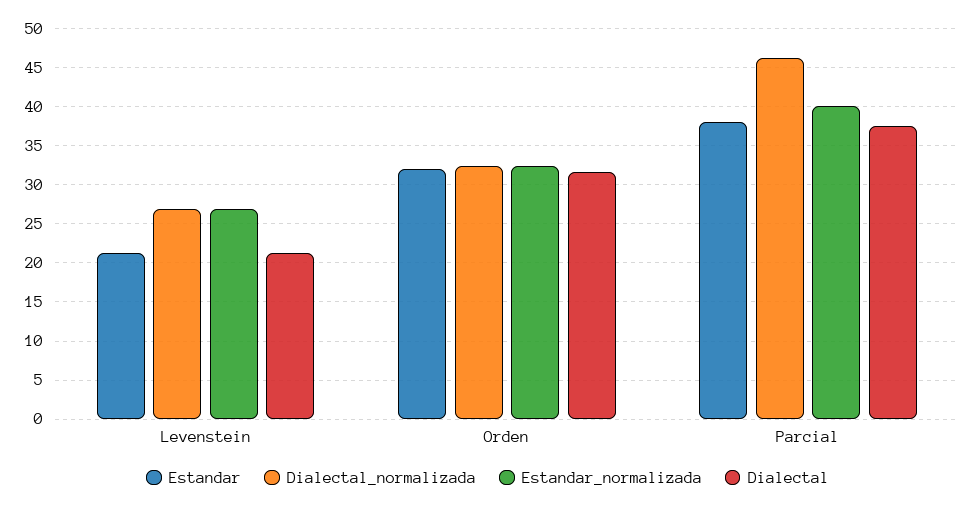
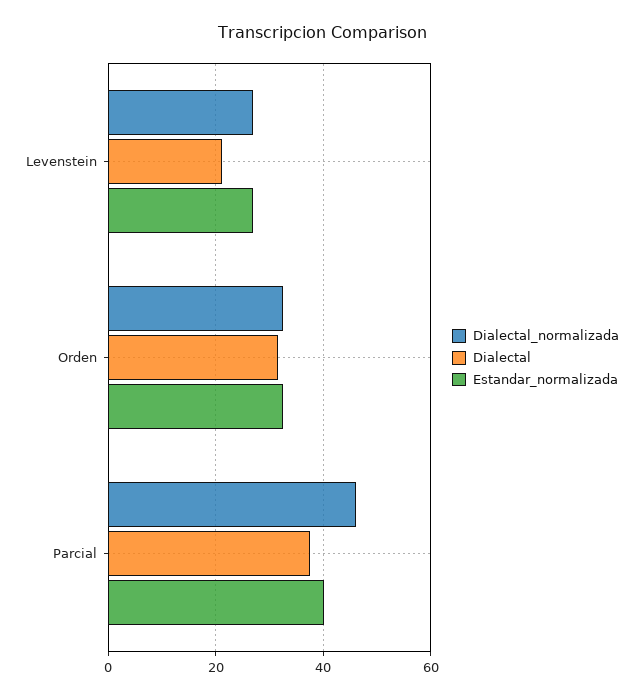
  {
-   "Estandar": {
-     "Levenstein": 21,
-     "Orden": 32,
-     "Parcial": 38
-   },
    "Dialectal_normalizada": {
      "Levenstein": 27,
      "Orden": 32,
      "Parcial": 46
    },
    "Estandar_normalizada": {
      "Levenstein": 27,
      "Orden": 32,
      "Parcial": 40
    },
    "Dialectal": {
      "Levenstein": 21,
      "Orden": 32,
      "Parcial": 38
    }
  }

